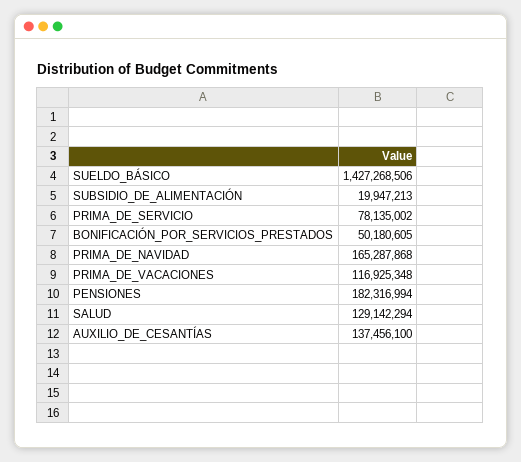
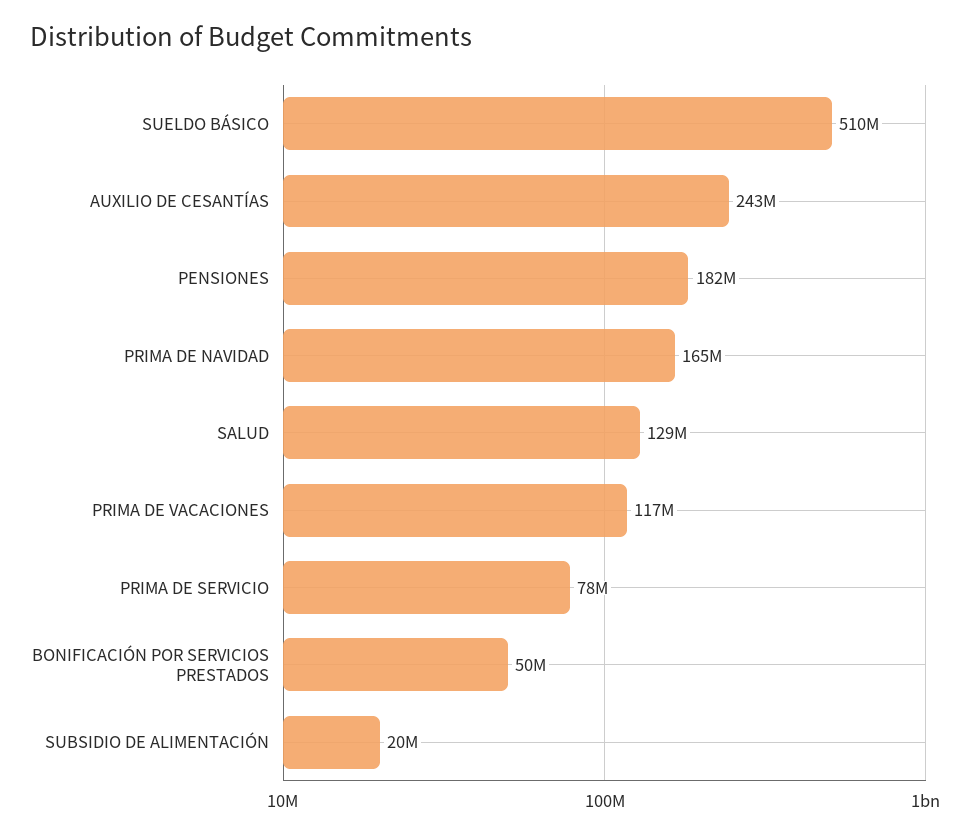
  {
-   "SUELDO_BÁSICO": 1427268506,
+   "SUELDO_BÁSICO": 510000000,
    "SUBSIDIO_DE_ALIMENTACIÓN": 19947213,
    "PRIMA_DE_SERVICIO": 78135002,
    "BONIFICACIÓN_POR_SERVICIOS_PRESTADOS": 50180605,
    "PRIMA_DE_NAVIDAD": 165287868,
    "PRIMA_DE_VACACIONES": 116925348,
    "PENSIONES": 182316994,
    "SALUD": 129142294,
-   "AUXILIO_DE_CESANTÍAS": 137456100
+   "AUXILIO_DE_CESANTÍAS": 243000000
  }

